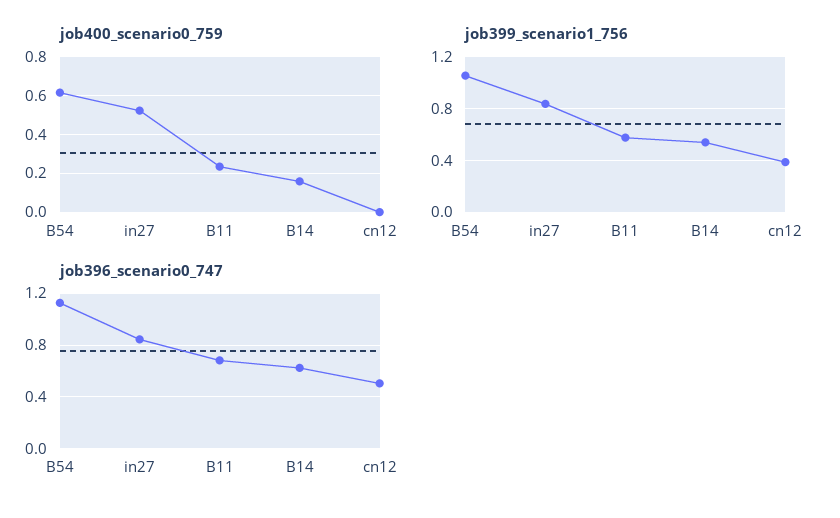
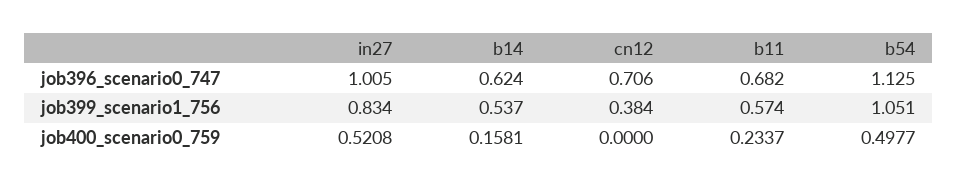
  {
    "job400_scenario0_759": {
-     "B54": 0.6,
+     "B54": 0.4977,
      "in27": 0.5208,
      "B11": 0.2337,
      "B14": 0.1581,
      "cn12": 0
    },
    "job399_scenario1_756": {
      "B54": 1.051,
      "in27": 0.834,
      "B11": 0.574,
      "B14": 0.537,
      "cn12": 0.384
    },
    "job396_scenario0_747": {
      "B54": 1.125,
-     "in27": 0.85,
+     "in27": 1.005,
      "B11": 0.682,
      "B14": 0.624,
-     "cn12": 0.5
+     "cn12": 0.706
    }
  }

